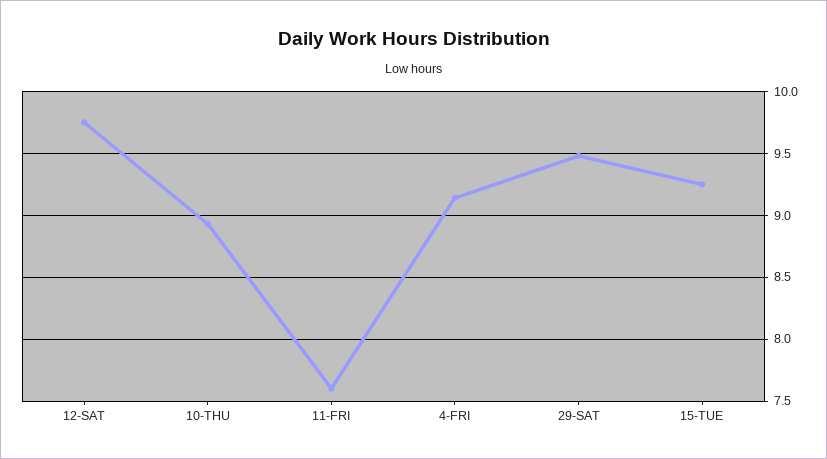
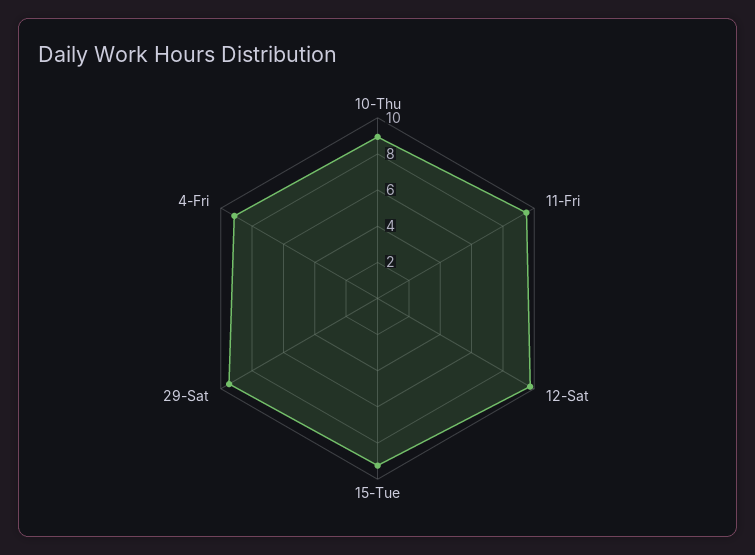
  {
    "12-SAT": 9.75,
    "10-THU": 8.95,
-   "11-FRI": 7.6,
+   "11-FRI": 9.5,
    "4-FRI": 9.15,
    "29-SAT": 9.5,
    "15-TUE": 9.25
  }

